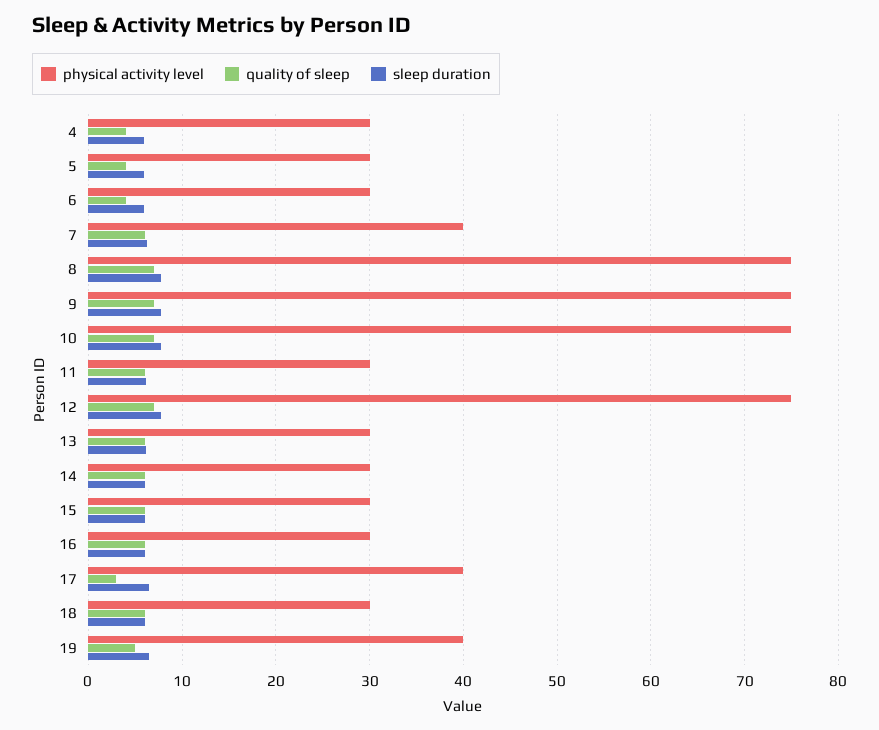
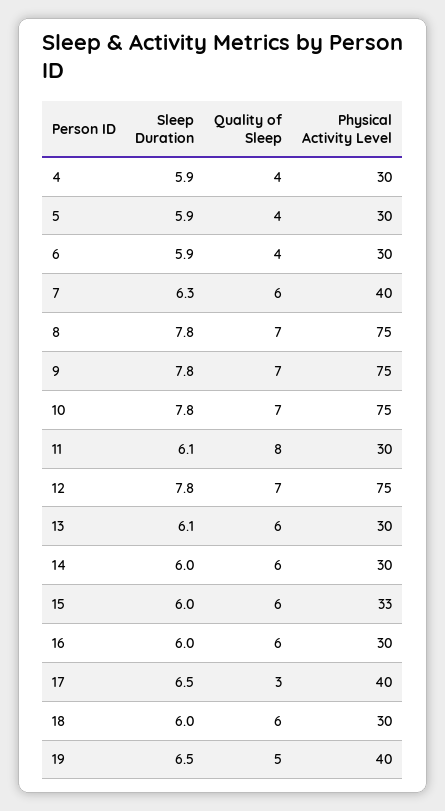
  {
    "physical activity level": {
      "4": 30,
      "5": 30,
      "6": 30,
      "7": 40,
      "8": 75,
      "9": 75,
      "10": 75,
      "11": 30,
      "12": 75,
      "13": 30,
      "14": 30,
-     "15": 30,
+     "15": 33,
      "16": 30,
      "17": 40,
      "18": 30,
      "19": 40
    },
    "quality of sleep": {
      "4": 4,
      "5": 4,
      "6": 4,
      "7": 6,
      "8": 7,
      "9": 7,
      "10": 7,
-     "11": 6,
+     "11": 8,
      "12": 7,
      "13": 6,
      "14": 6,
      "15": 6,
      "16": 6,
      "17": 3,
      "18": 6,
      "19": 5
    },
    "sleep duration": {
      "4": 5.9,
      "5": 5.9,
      "6": 5.9,
      "7": 6.3,
      "8": 7.8,
      "9": 7.8,
      "10": 7.8,
      "11": 6.1,
      "12": 7.8,
      "13": 6.1,
      "14": 6,
      "15": 6,
      "16": 6,
      "17": 6.5,
      "18": 6,
      "19": 6.5
    }
  }

